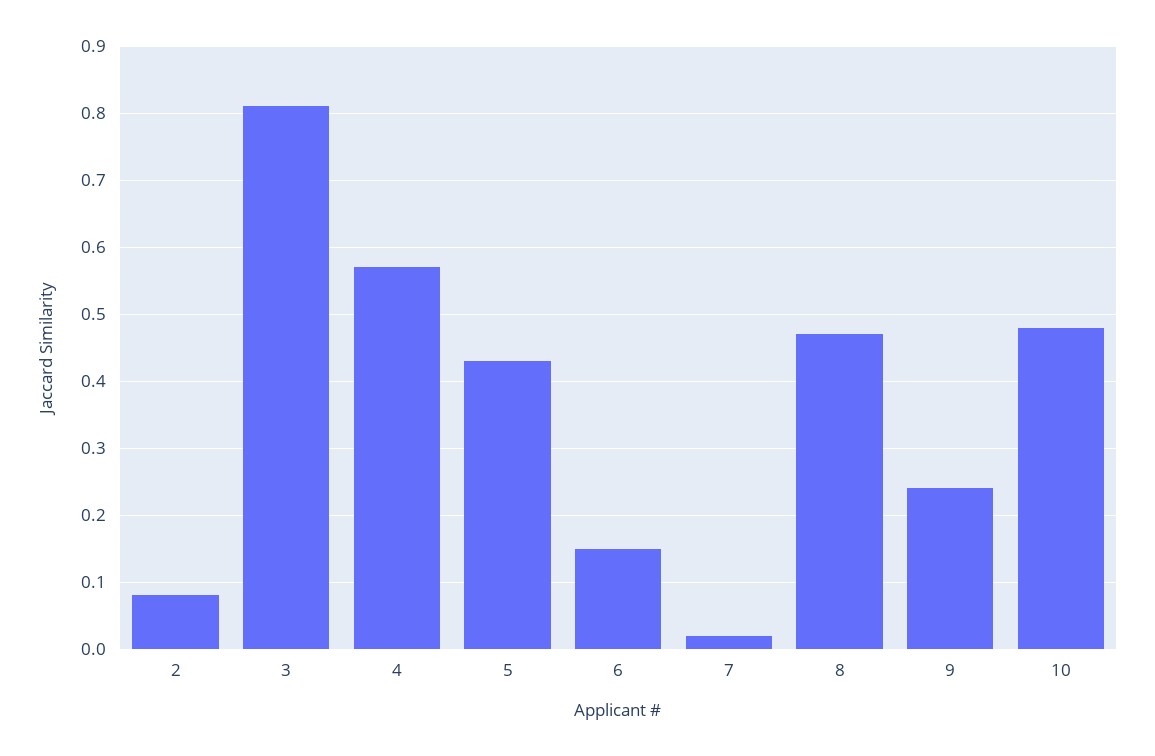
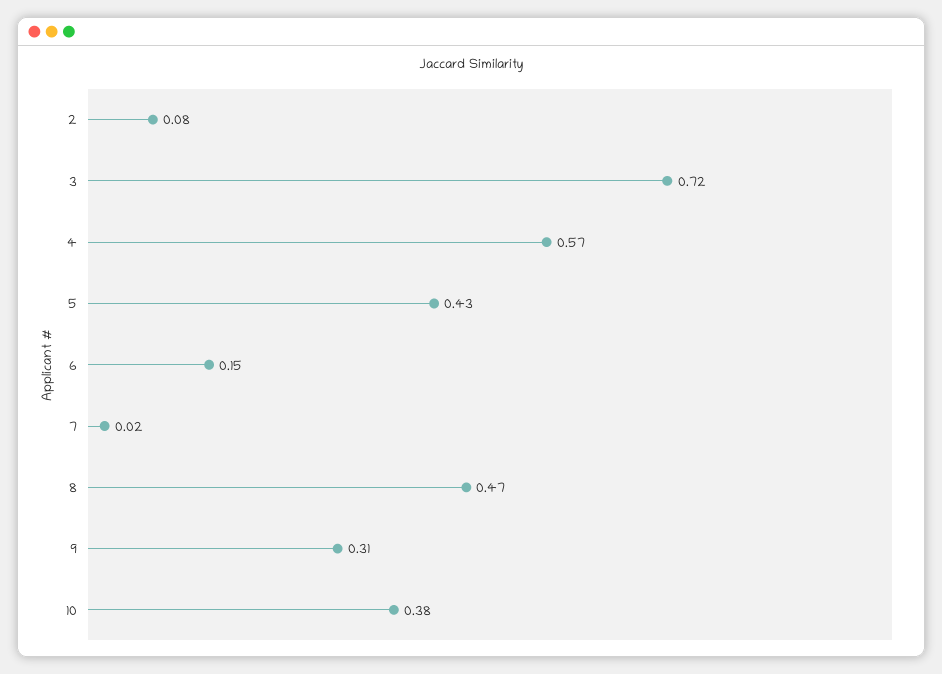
  {
    "2": 0.08,
-   "3": 0.81,
+   "3": 0.72,
    "4": 0.57,
    "5": 0.43,
    "6": 0.15,
    "7": 0.02,
    "8": 0.47,
-   "9": 0.24,
+   "9": 0.31,
-   "10": 0.48
+   "10": 0.38
  }

